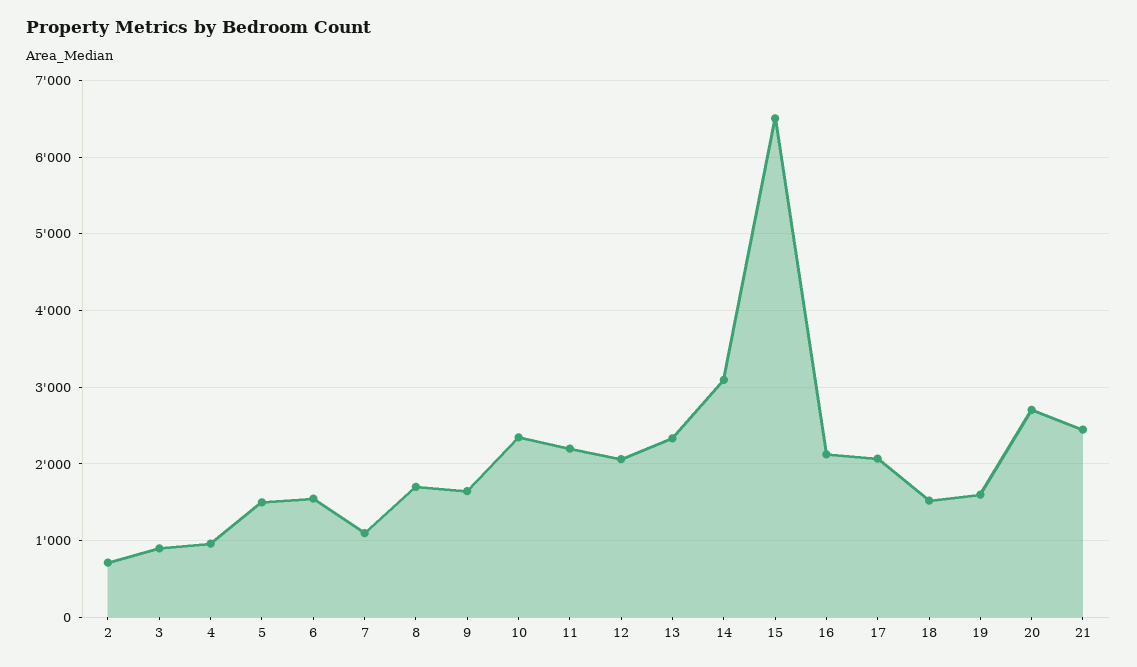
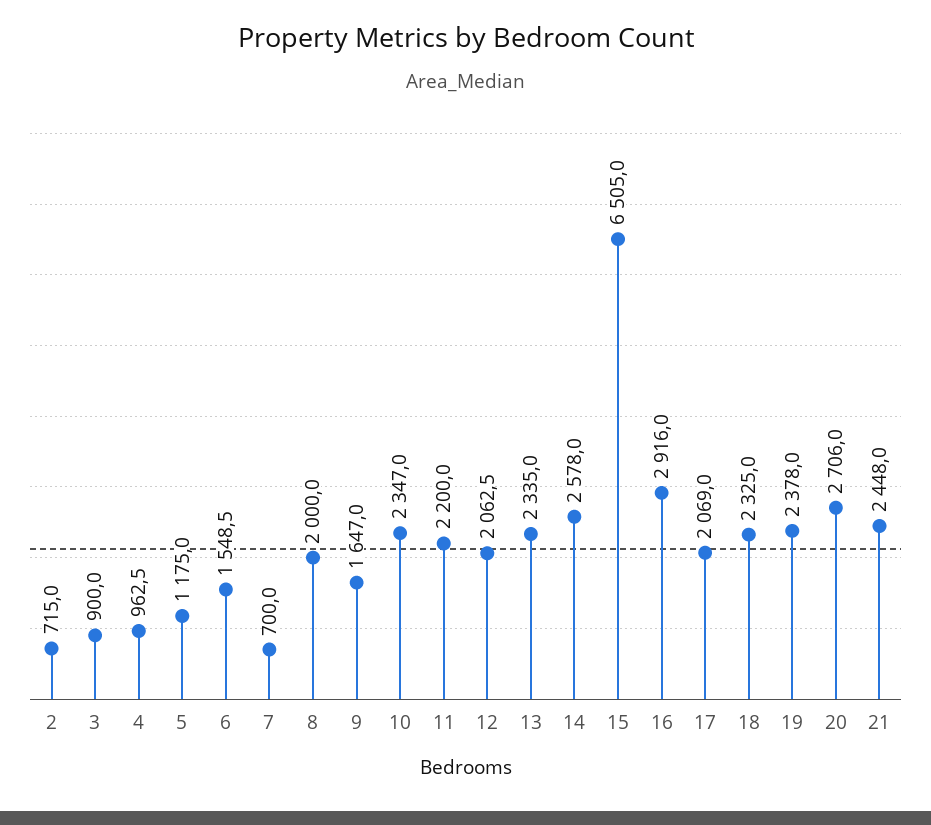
  {
    "2": 715,
    "3": 900,
    "4": 962.5,
-   "5": 1500,
+   "5": 1175,
    "6": 1548.5,
-   "7": 1100,
+   "7": 700,
-   "8": 1700,
+   "8": 2000,
    "9": 1647,
    "10": 2347,
    "11": 2200,
    "12": 2062.5,
    "13": 2335,
-   "14": 3100,
+   "14": 2578,
    "15": 6505,
-   "16": 2100,
+   "16": 2916,
    "17": 2069,
-   "18": 1500,
+   "18": 2325,
-   "19": 1600,
+   "19": 2378,
    "20": 2706,
    "21": 2448
  }

